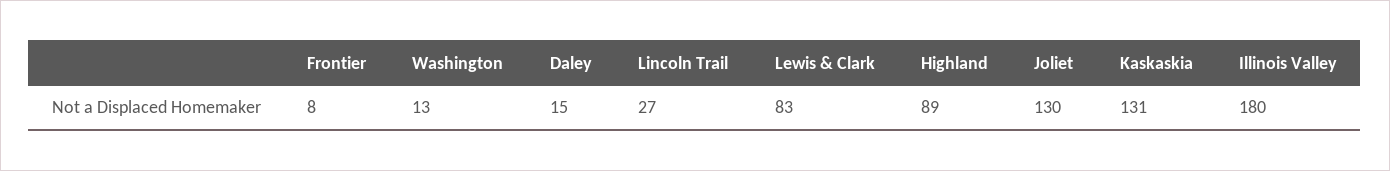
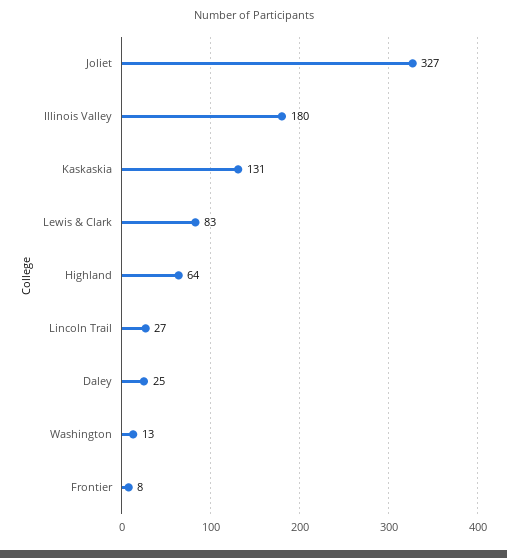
  {
    "Frontier": 8,
    "Washington": 13,
-   "Daley": 15,
+   "Daley": 25,
    "Lincoln Trail": 27,
    "Lewis & Clark": 83,
-   "Highland": 89,
+   "Highland": 64,
-   "Joliet": 130,
+   "Joliet": 327,
    "Kaskaskia": 131,
    "Illinois Valley": 180
  }

